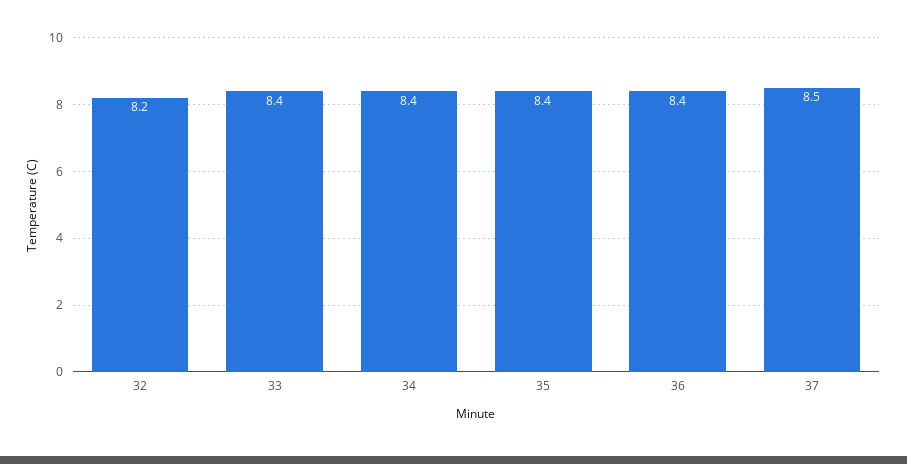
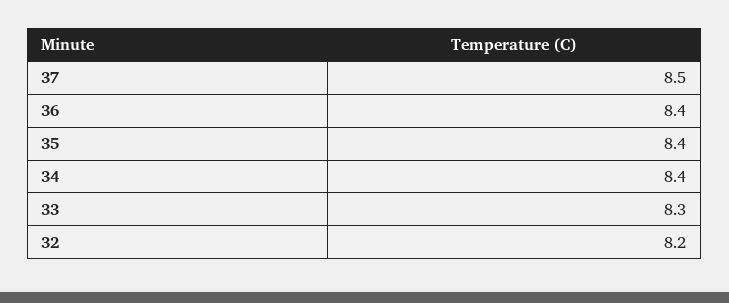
  {
    "32": 8.2,
-   "33": 8.4,
+   "33": 8.3,
    "34": 8.4,
    "35": 8.4,
    "36": 8.4,
    "37": 8.5
  }

